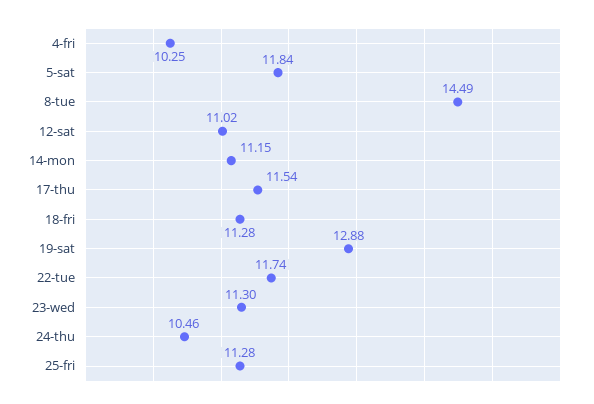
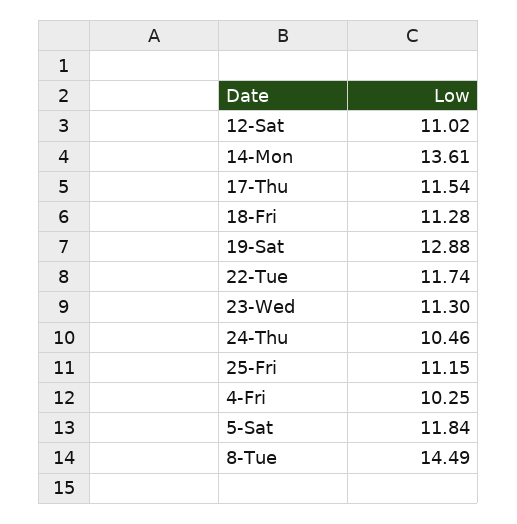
  {
    "4-fri": 10.25,
    "5-sat": 11.84,
    "8-tue": 14.49,
    "12-sat": 11.02,
-   "14-mon": 11.15,
+   "14-mon": 13.61,
    "17-thu": 11.54,
    "18-fri": 11.28,
    "19-sat": 12.88,
    "22-tue": 11.74,
    "23-wed": 11.3,
    "24-thu": 10.46,
-   "25-fri": 11.28
+   "25-fri": 11.15
  }

